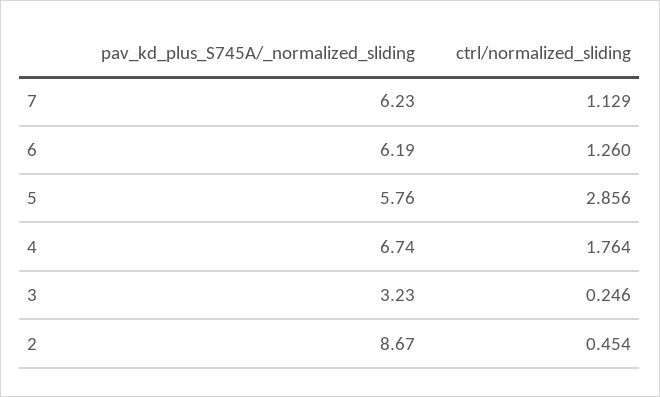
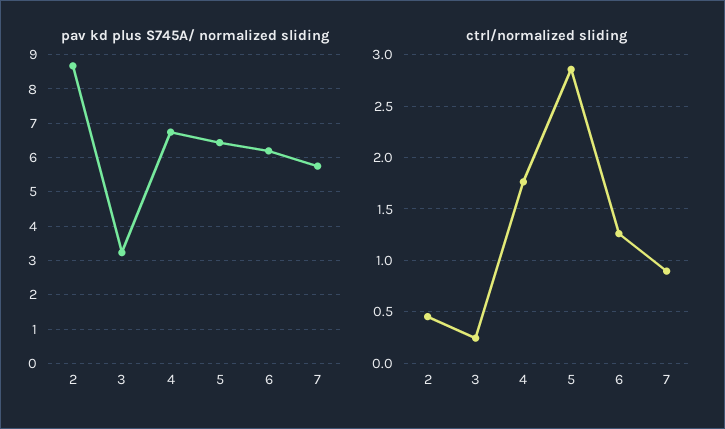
  {
    "pav_kd_plus_S745A/_normalized_sliding": {
-     "7": 6.23,
+     "7": 5.8,
      "6": 6.19,
-     "5": 5.76,
+     "5": 6.4,
      "4": 6.74,
      "3": 3.23,
      "2": 8.67
    },
    "ctrl/normalized_sliding": {
-     "7": 1.129,
+     "7": 0.9,
      "6": 1.26,
      "5": 2.856,
      "4": 1.764,
      "3": 0.246,
      "2": 0.454
    }
  }

